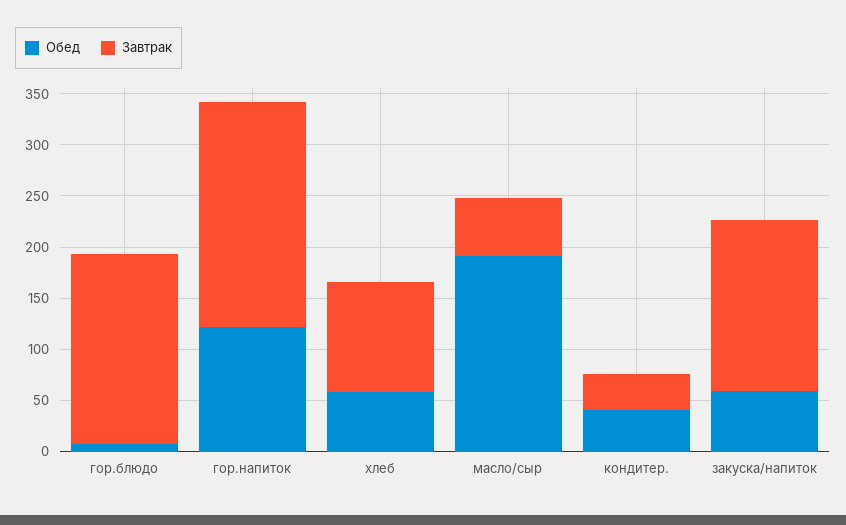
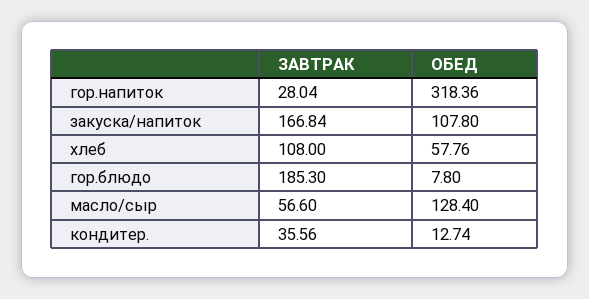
  {
    "Обед": {
      "гор.блюдо": 7.8,
-     "гор.напиток": 120,
+     "гор.напиток": 318.36,
      "хлеб": 57.76,
-     "масло/сыр": 190,
+     "масло/сыр": 128.4,
-     "кондитер.": 40,
+     "кондитер.": 12.74,
-     "закуска/напиток": 60
+     "закуска/напиток": 107.8
    },
    "Завтрак": {
      "гор.блюдо": 185.3,
-     "гор.напиток": 220,
+     "гор.напиток": 28.04,
      "хлеб": 108,
      "масло/сыр": 56.6,
      "кондитер.": 35.56,
      "закуска/напиток": 166.84
    }
  }

